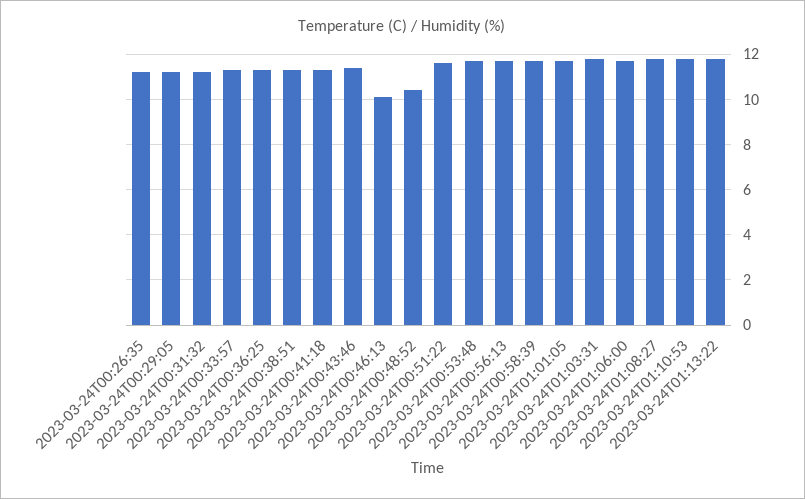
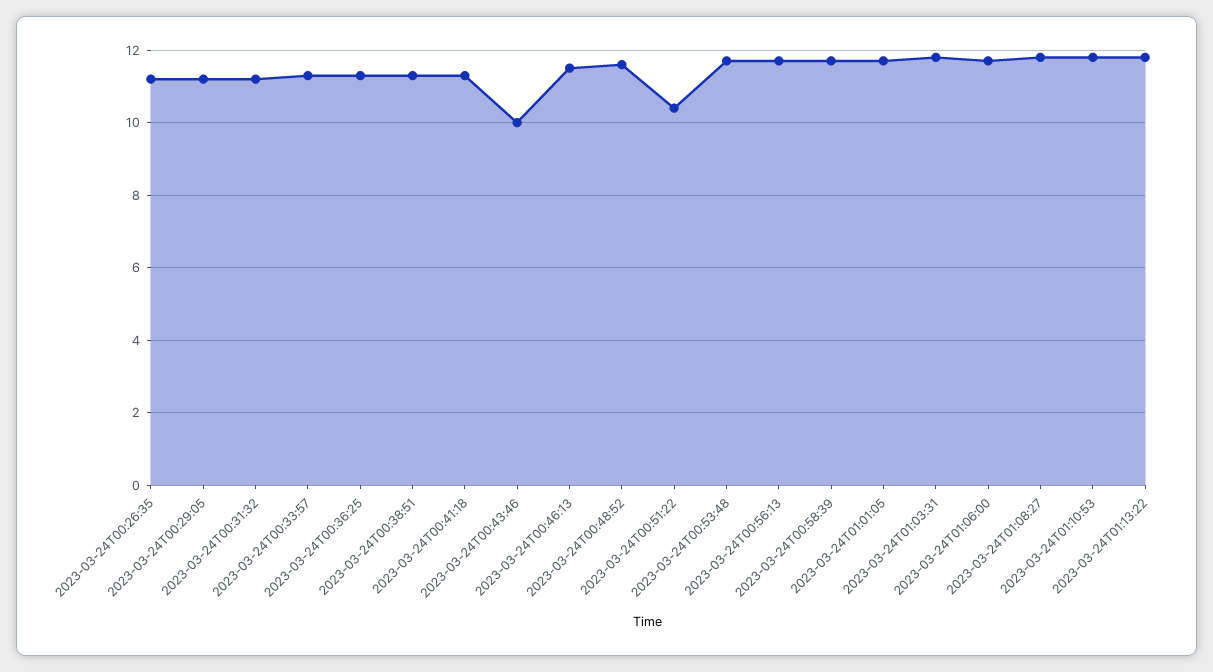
  {
    "2023-03-24T00:26:35": 11,
    "2023-03-24T00:29:05": 11,
    "2023-03-24T00:31:32": 11,
    "2023-03-24T00:33:57": 11.5,
    "2023-03-24T00:36:25": 11.5,
    "2023-03-24T00:38:51": 11.5,
    "2023-03-24T00:41:18": 11.5,
-   "2023-03-24T00:43:46": 11.5,
+   "2023-03-24T00:43:46": 10,
-   "2023-03-24T00:46:13": 10,
+   "2023-03-24T00:46:13": 11.5,
-   "2023-03-24T00:48:52": 10.5,
+   "2023-03-24T00:48:52": 11.5,
-   "2023-03-24T00:51:22": 11.5,
+   "2023-03-24T00:51:22": 10.5,
    "2023-03-24T00:53:48": 11.5,
    "2023-03-24T00:56:13": 11.5,
    "2023-03-24T00:58:39": 11.5,
    "2023-03-24T01:01:05": 11.5,
    "2023-03-24T01:03:31": 12,
    "2023-03-24T01:06:00": 11.5,
    "2023-03-24T01:08:27": 12,
    "2023-03-24T01:10:53": 12,
    "2023-03-24T01:13:22": 12
  }

